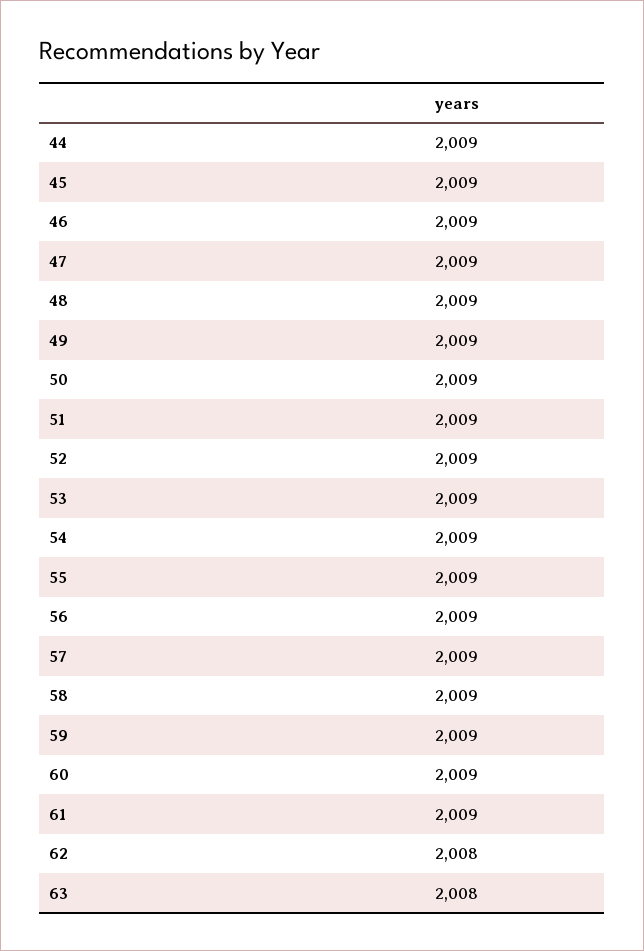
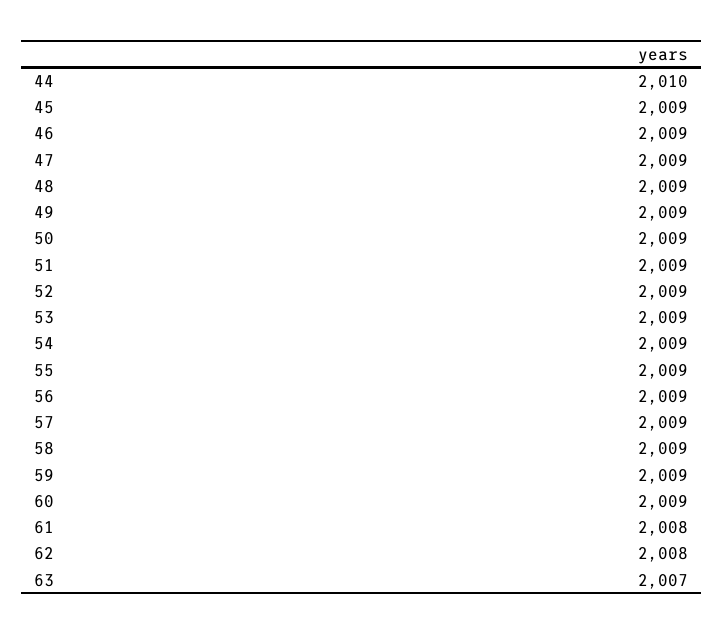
  {
-   "44": 2009,
+   "44": 2010,
    "45": 2009,
    "46": 2009,
    "47": 2009,
    "48": 2009,
    "49": 2009,
    "50": 2009,
    "51": 2009,
    "52": 2009,
    "53": 2009,
    "54": 2009,
    "55": 2009,
    "56": 2009,
    "57": 2009,
    "58": 2009,
    "59": 2009,
    "60": 2009,
-   "61": 2009,
+   "61": 2008,
    "62": 2008,
-   "63": 2008
+   "63": 2007
  }

